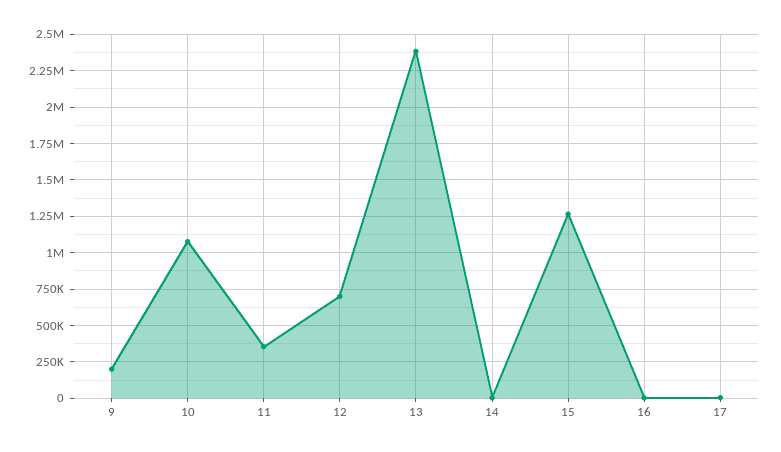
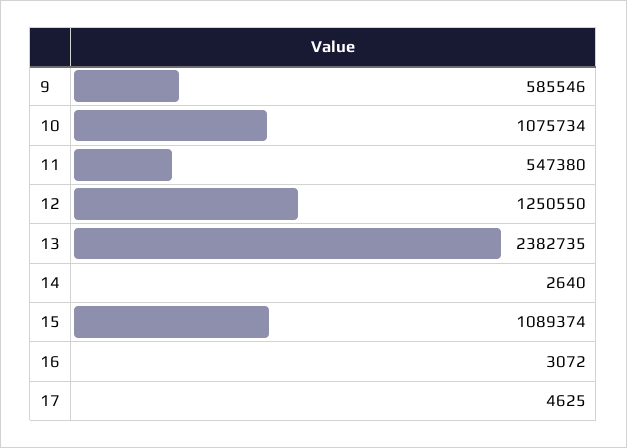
  {
-   "9": 200000,
+   "9": 585546,
    "10": 1075734,
-   "11": 350000,
+   "11": 547380,
-   "12": 700000,
+   "12": 1250550,
    "13": 2382735,
    "14": 2640,
-   "15": 1250000,
+   "15": 1089374,
    "16": 3072,
    "17": 4625
  }

